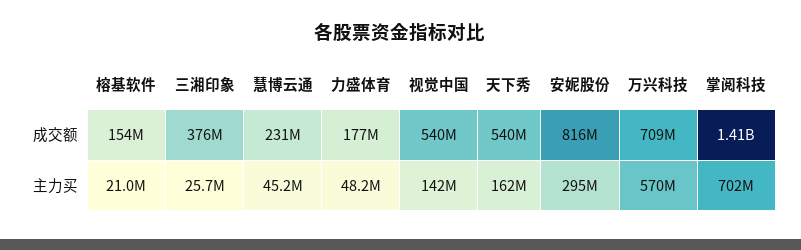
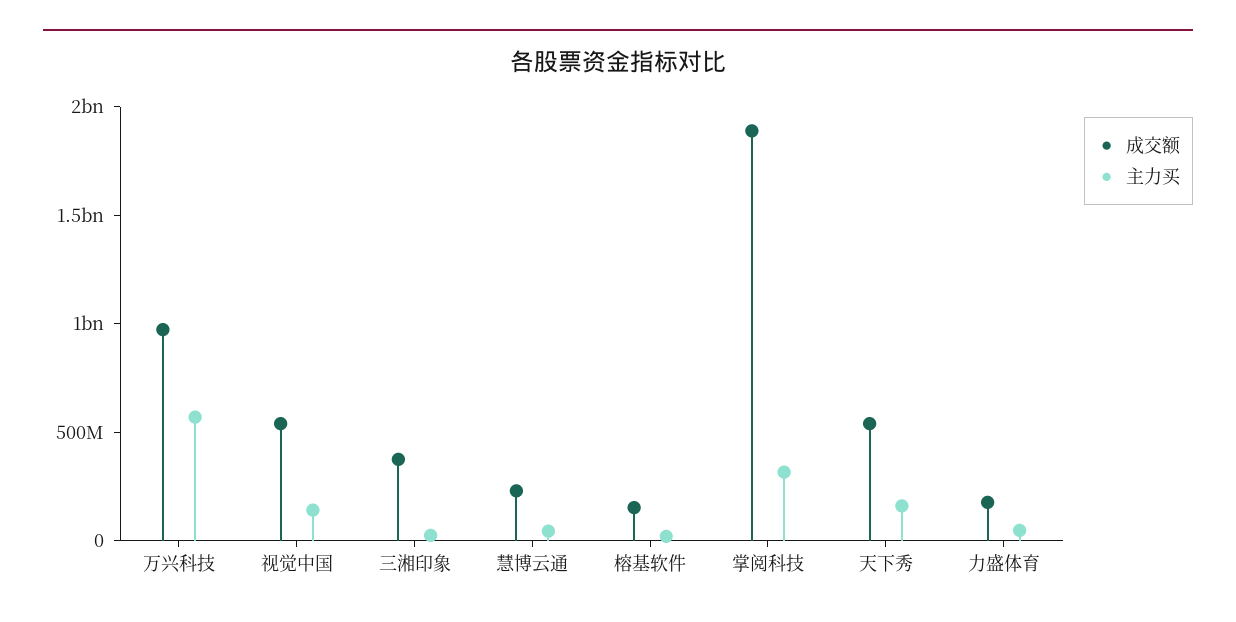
  {
    "成交额": {
      "榕基软件": 154000000,
      "三湘印象": 376000000,
      "慧博云通": 231000000,
      "力盛体育": 177000000,
      "视觉中国": 540000000,
      "天下秀": 540000000,
-     "安妮股份": 816000000,
-     "万兴科技": 709000000,
+     "万兴科技": 1000000000,
-     "掌阅科技": 1410000000
+     "掌阅科技": 1900000000
    },
    "主力买": {
      "榕基软件": 21000000,
      "三湘印象": 25700000,
      "慧博云通": 45200000,
      "力盛体育": 48200000,
      "视觉中国": 142000000,
      "天下秀": 162000000,
-     "安妮股份": 295000000,
      "万兴科技": 570000000,
-     "掌阅科技": 702000000
+     "掌阅科技": 300000000
    }
  }

